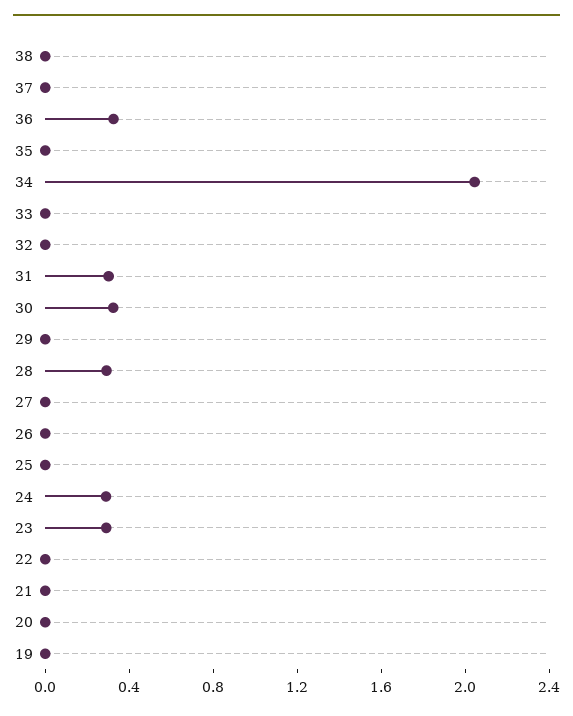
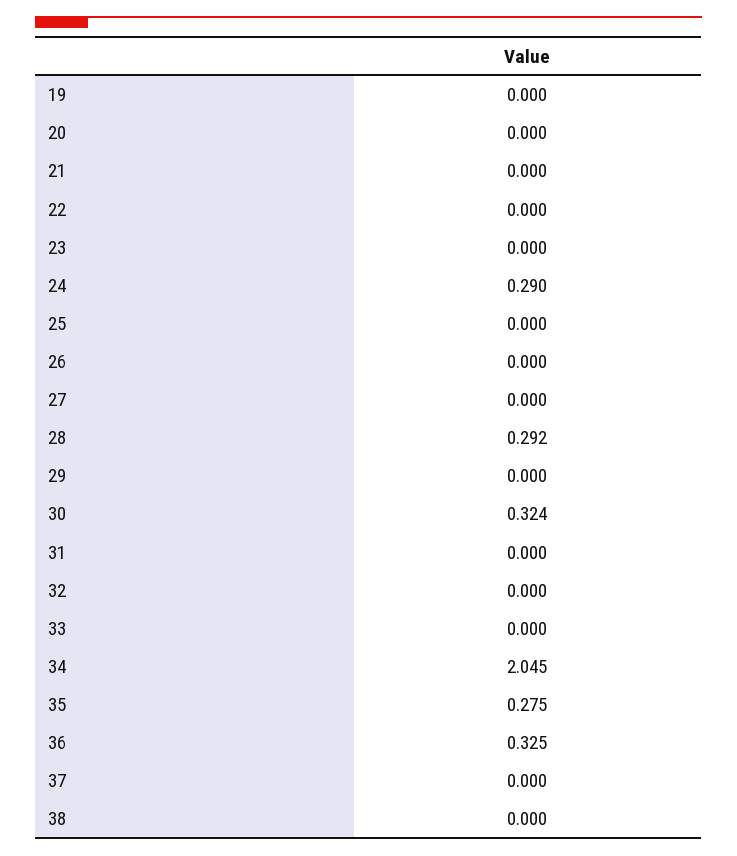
  {
    "38": 0,
    "37": 0,
    "36": 0.325,
-   "35": 0,
+   "35": 0.275,
    "34": 2.045,
    "33": 0,
    "32": 0,
-   "31": 0.3,
+   "31": 0,
    "30": 0.324,
    "29": 0,
    "28": 0.292,
    "27": 0,
    "26": 0,
    "25": 0,
    "24": 0.29,
-   "23": 0.3,
+   "23": 0,
    "22": 0,
    "21": 0,
    "20": 0,
    "19": 0
  }

